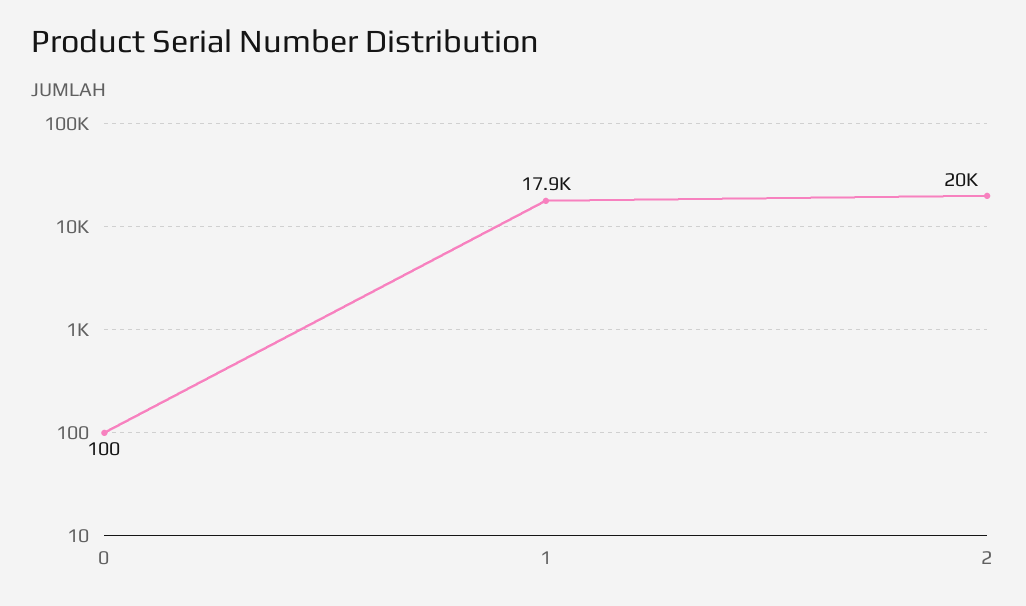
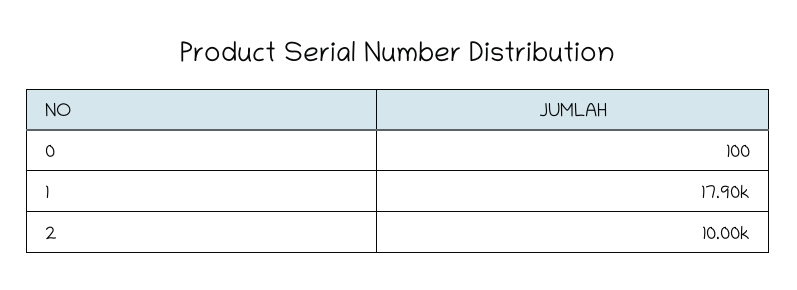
  {
    "0": 100,
    "1": 17900,
-   "2": 20000
+   "2": 10000
  }

